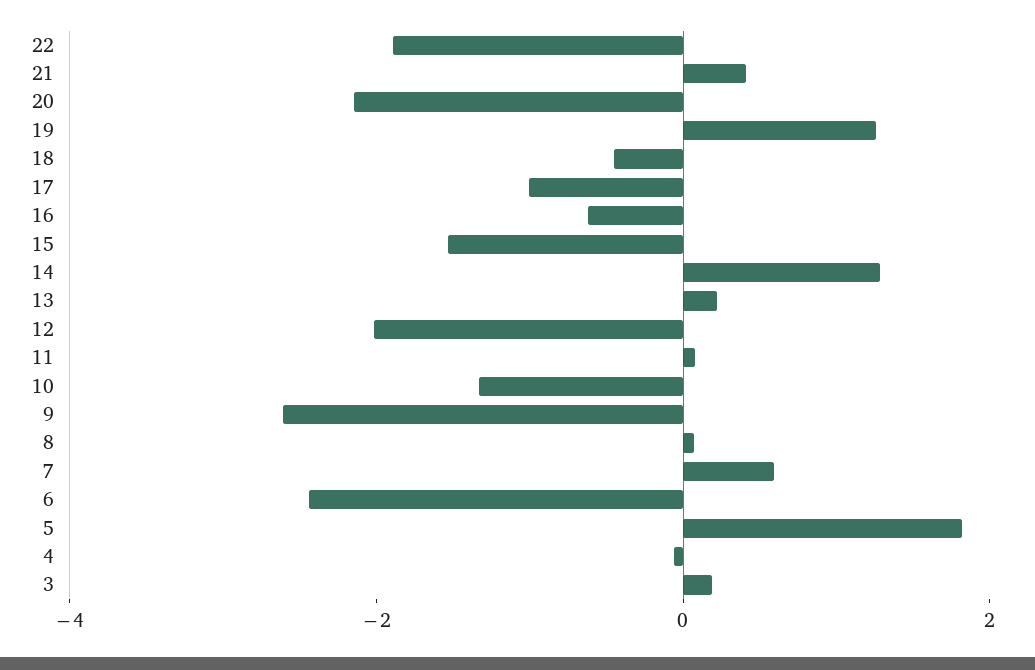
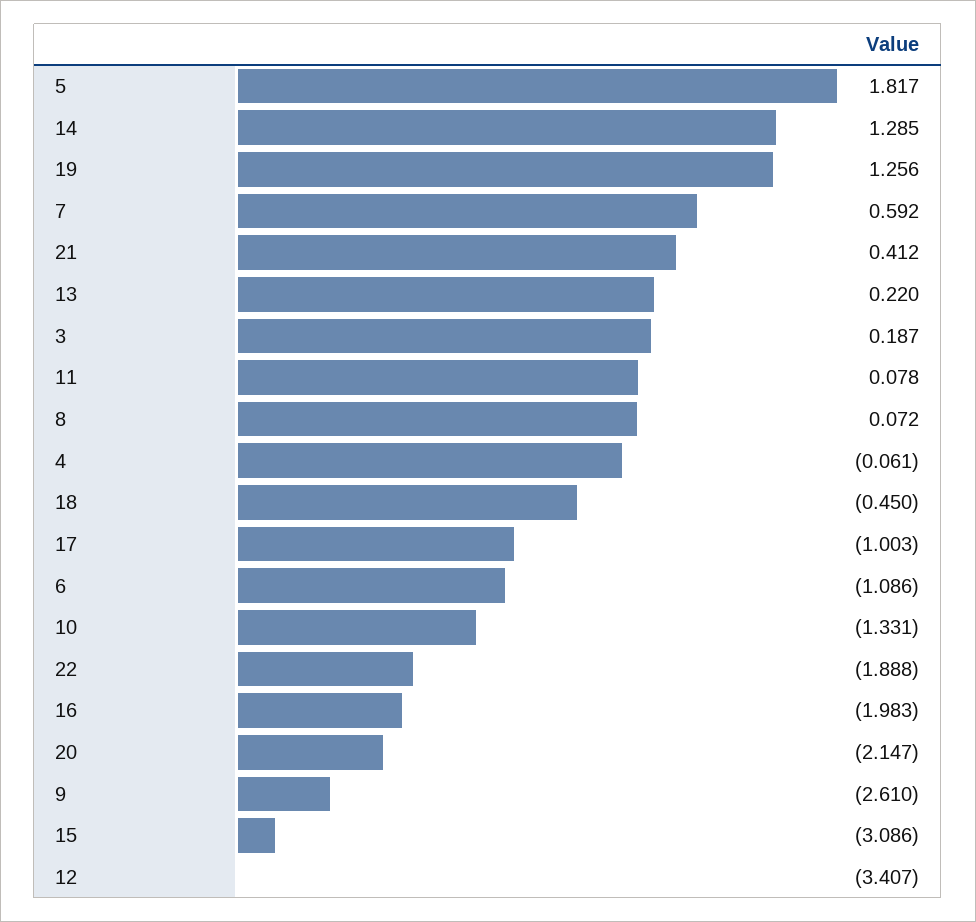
  {
    "22": -1.888,
    "21": 0.412,
    "20": -2.147,
    "19": 1.256,
    "18": -0.45,
    "17": -1.003,
-   "16": -0.5,
+   "16": -1.983,
-   "15": -1.5,
+   "15": -3.086,
    "14": 1.285,
    "13": 0.22,
-   "12": -2,
+   "12": -3.407,
    "11": 0.078,
    "10": -1.331,
    "9": -2.61,
    "8": 0.072,
    "7": 0.592,
-   "6": -2.5,
+   "6": -1.086,
    "5": 1.817,
    "4": -0.061,
    "3": 0.187
  }

